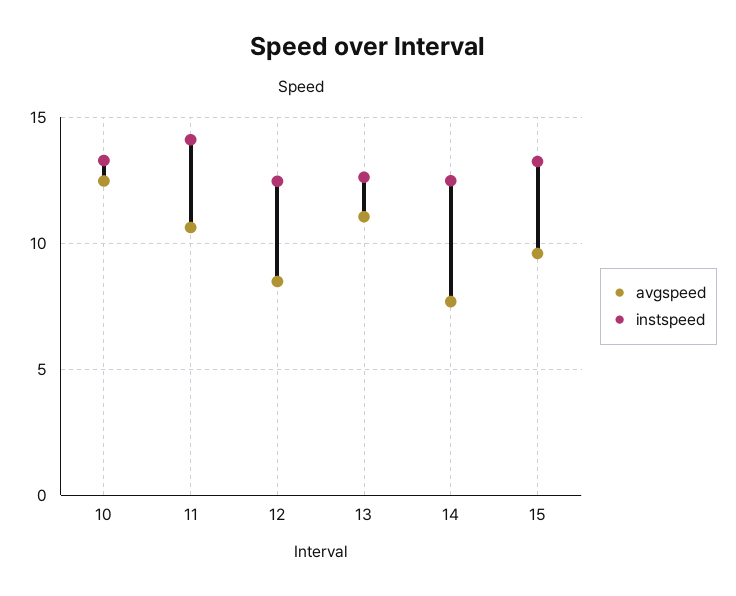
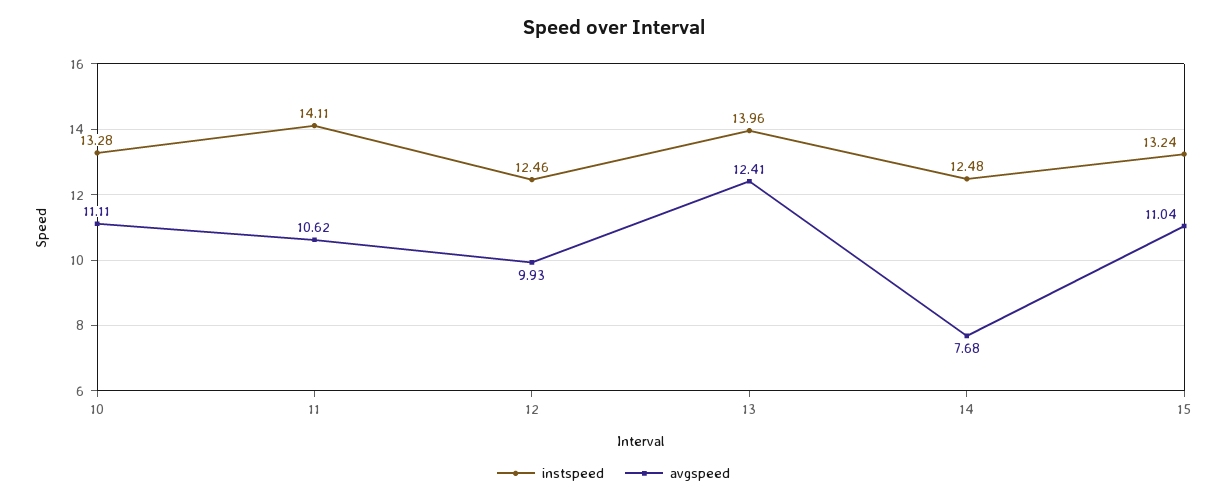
  {
    "avgspeed": {
-     "10": 12.5,
+     "10": 11.11,
      "11": 10.62,
-     "12": 8.5,
+     "12": 9.93,
-     "13": 11,
+     "13": 12.41,
      "14": 7.68,
-     "15": 9.5
+     "15": 11.04
    },
    "instspeed": {
      "10": 13.28,
      "11": 14.11,
      "12": 12.46,
-     "13": 12.5,
+     "13": 13.96,
      "14": 12.48,
      "15": 13.24
    }
  }

